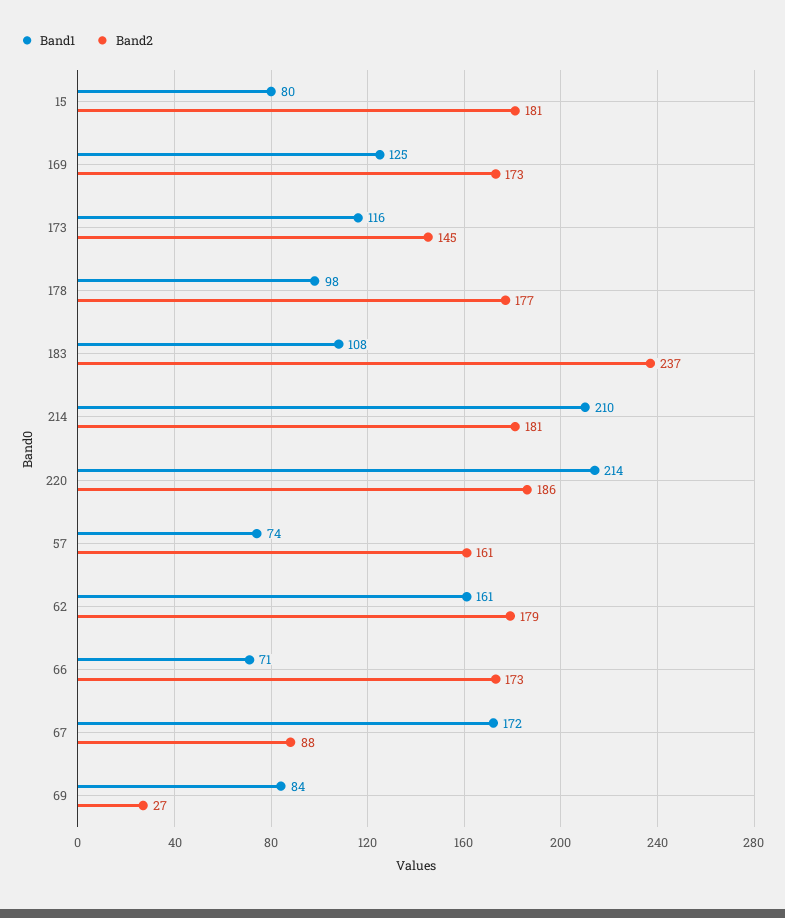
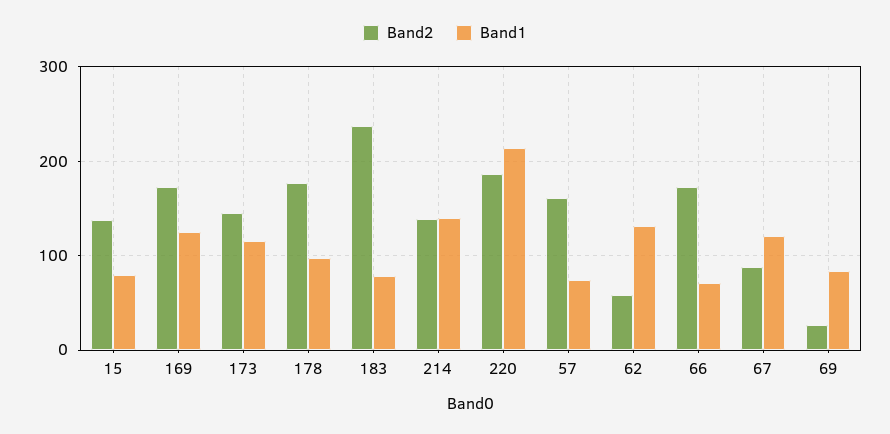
  {
    "Band1": {
      "15": 80,
      "169": 125,
      "173": 116,
      "178": 98,
-     "183": 108,
+     "183": 80,
-     "214": 210,
+     "214": 140,
      "220": 214,
      "57": 74,
-     "62": 161,
+     "62": 130,
      "66": 71,
-     "67": 172,
+     "67": 120,
      "69": 84
    },
    "Band2": {
-     "15": 181,
+     "15": 140,
      "169": 173,
      "173": 145,
      "178": 177,
      "183": 237,
-     "214": 181,
+     "214": 140,
      "220": 186,
      "57": 161,
-     "62": 179,
+     "62": 60,
      "66": 173,
      "67": 88,
      "69": 27
    }
  }

